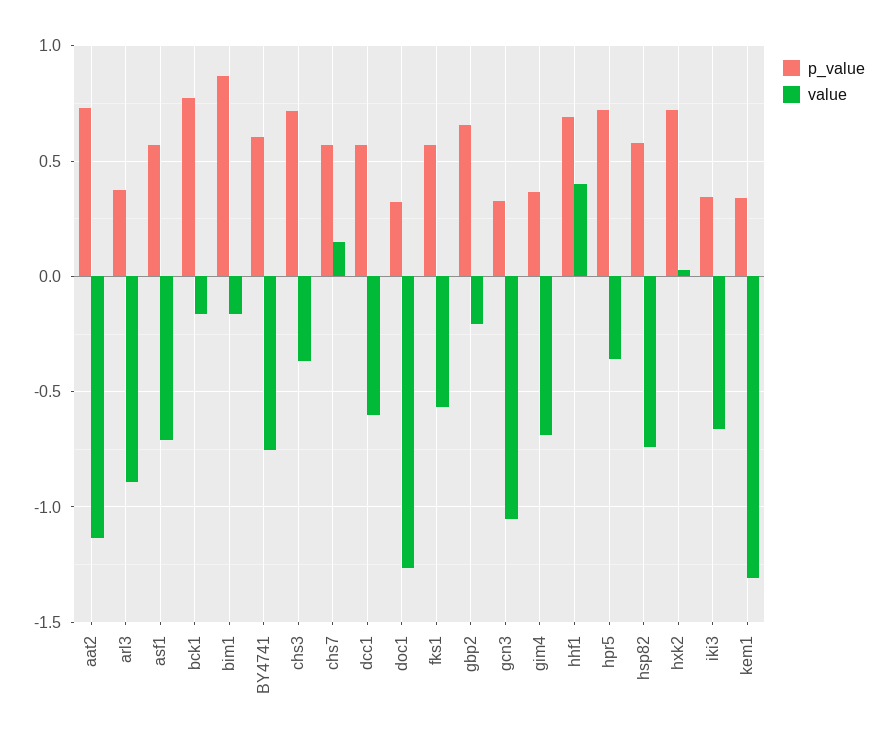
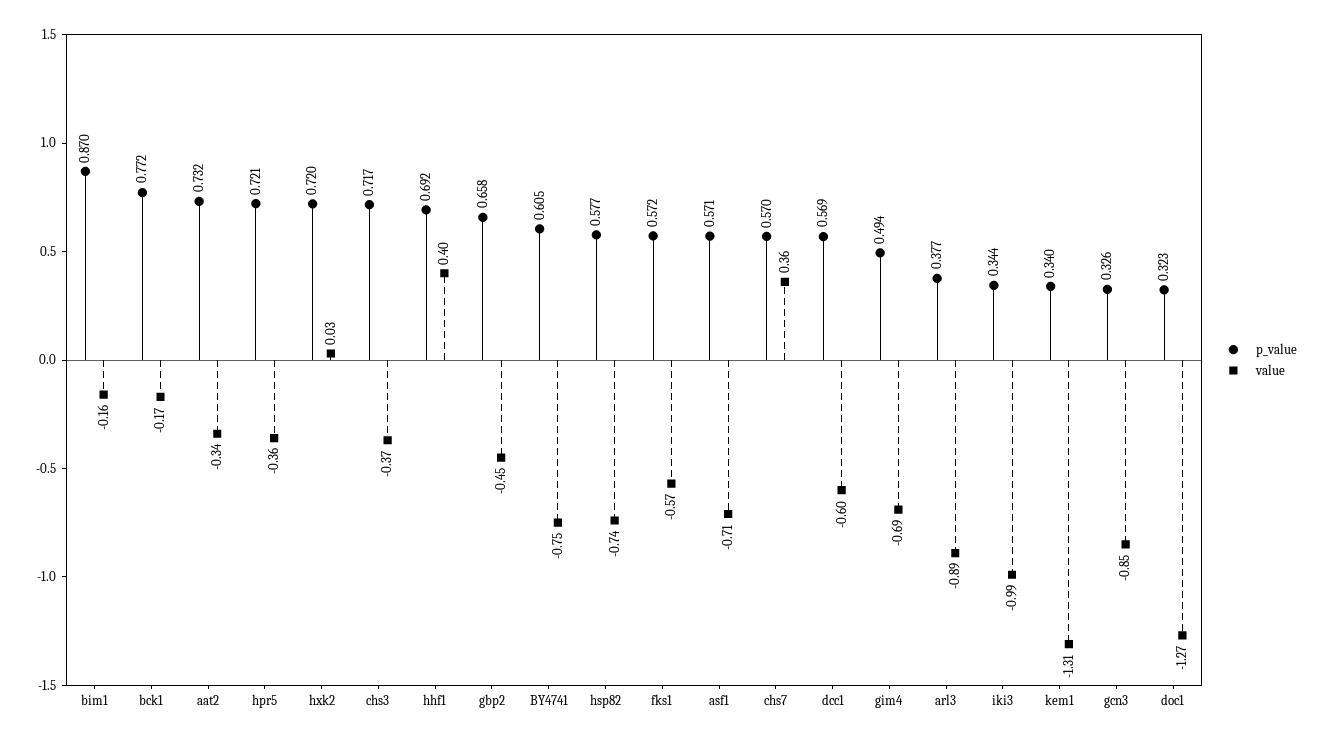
  {
    "p_value": {
      "aat2": 0.732,
      "arl3": 0.377,
      "asf1": 0.571,
      "bck1": 0.772,
      "bim1": 0.87,
      "BY4741": 0.605,
      "chs3": 0.717,
      "chs7": 0.57,
      "dcc1": 0.569,
      "doc1": 0.323,
      "fks1": 0.572,
      "gbp2": 0.658,
      "gcn3": 0.326,
-     "gim4": 0.35,
+     "gim4": 0.494,
      "hhf1": 0.692,
      "hpr5": 0.721,
      "hsp82": 0.577,
      "hxk2": 0.72,
      "iki3": 0.344,
      "kem1": 0.34
    },
    "value": {
-     "aat2": -1.15,
+     "aat2": -0.34,
      "arl3": -0.89,
      "asf1": -0.71,
      "bck1": -0.17,
      "bim1": -0.16,
      "BY4741": -0.75,
      "chs3": -0.37,
-     "chs7": 0.15,
+     "chs7": 0.36,
      "dcc1": -0.6,
      "doc1": -1.27,
      "fks1": -0.57,
-     "gbp2": -0.2,
+     "gbp2": -0.45,
-     "gcn3": -1.05,
+     "gcn3": -0.85,
      "gim4": -0.69,
      "hhf1": 0.4,
      "hpr5": -0.36,
      "hsp82": -0.74,
      "hxk2": 0.03,
-     "iki3": -0.65,
+     "iki3": -0.99,
      "kem1": -1.31
    }
  }

